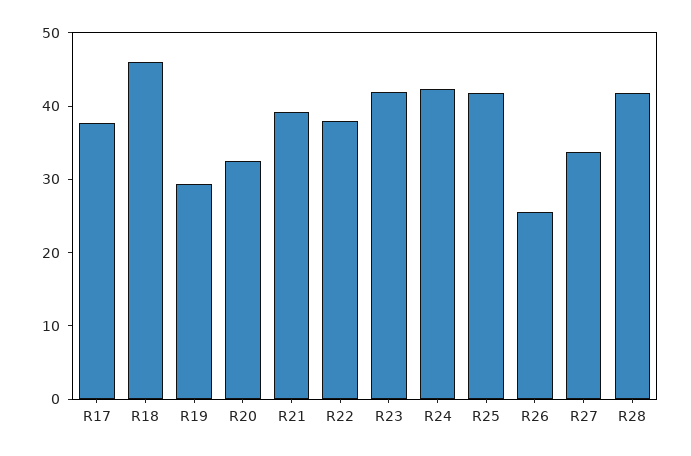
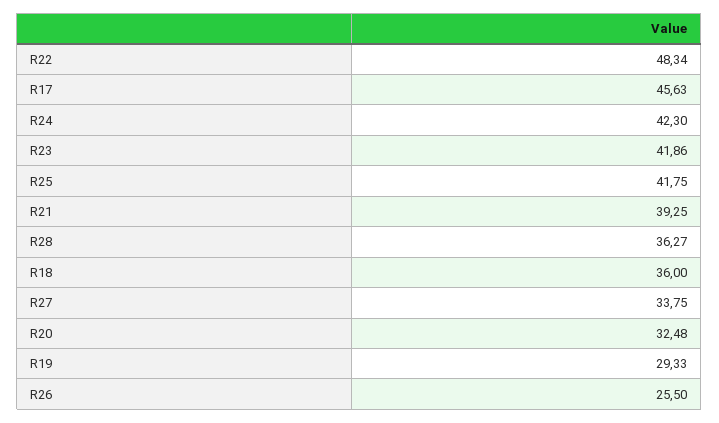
  {
-   "R17": 38,
+   "R17": 45.63,
-   "R18": 46,
+   "R18": 36,
    "R19": 29.33,
    "R20": 32.48,
    "R21": 39.25,
-   "R22": 38,
+   "R22": 48.34,
    "R23": 41.86,
    "R24": 42.3,
    "R25": 41.75,
    "R26": 25.5,
    "R27": 33.75,
-   "R28": 42
+   "R28": 36.27
  }

